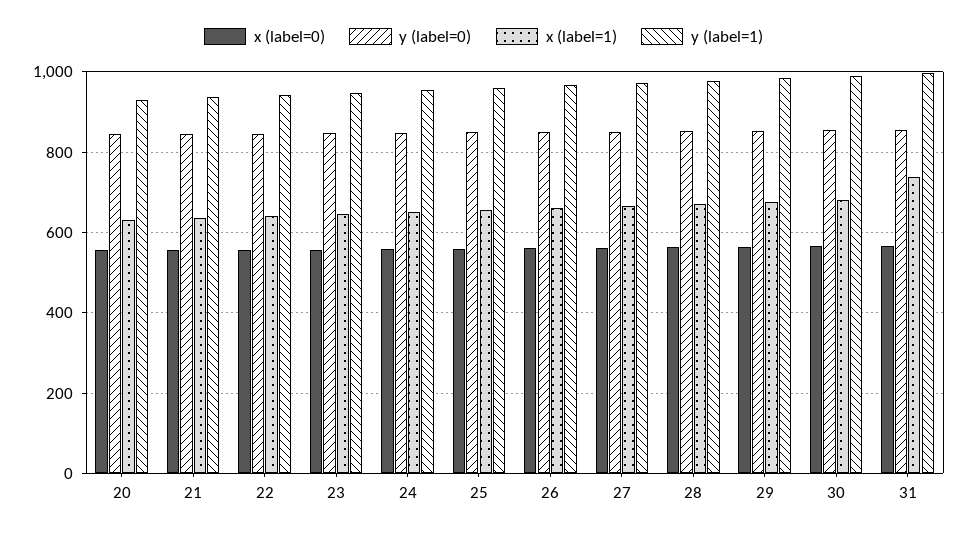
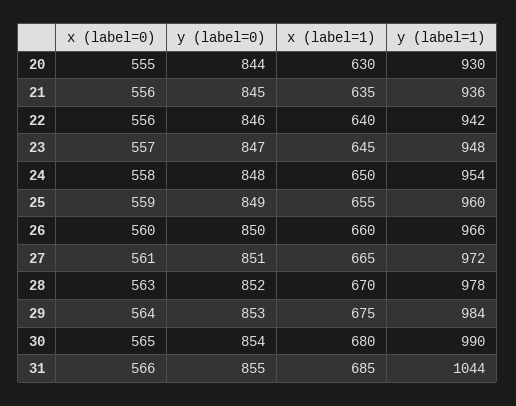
  {
    "x (label=0)": {
      "20": 555,
      "21": 556,
      "22": 556,
      "23": 557,
      "24": 558,
      "25": 559,
      "26": 560,
      "27": 561,
      "28": 563,
      "29": 564,
      "30": 565,
      "31": 566
    },
    "y (label=0)": {
      "20": 844,
      "21": 845,
      "22": 846,
      "23": 847,
      "24": 848,
      "25": 849,
      "26": 850,
      "27": 851,
      "28": 852,
      "29": 853,
      "30": 854,
      "31": 855
    },
    "x (label=1)": {
      "20": 630,
      "21": 635,
      "22": 640,
      "23": 645,
      "24": 650,
      "25": 655,
      "26": 660,
      "27": 665,
      "28": 670,
      "29": 675,
      "30": 680,
-     "31": 740
+     "31": 685
    },
    "y (label=1)": {
      "20": 930,
      "21": 936,
      "22": 942,
      "23": 948,
      "24": 954,
      "25": 960,
      "26": 966,
      "27": 972,
      "28": 978,
      "29": 984,
      "30": 990,
-     "31": 1000
+     "31": 1044
    }
  }

